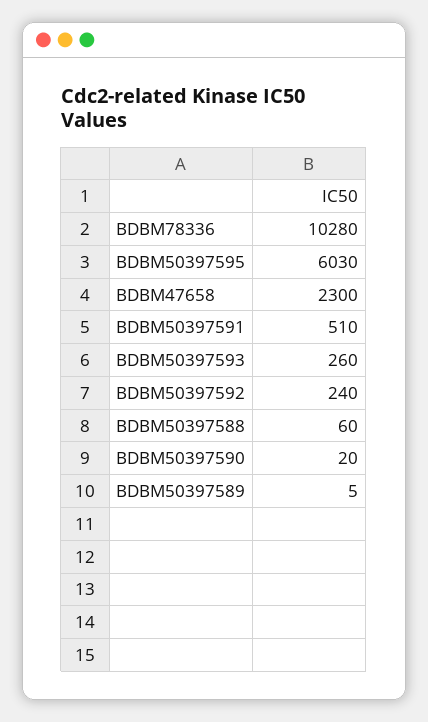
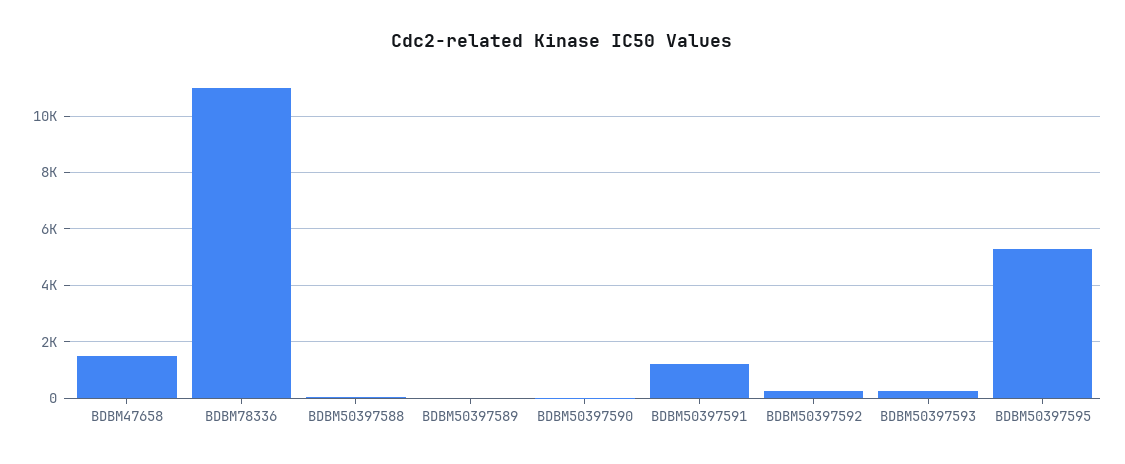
  {
-   "BDBM78336": 10280,
+   "BDBM78336": 11000,
-   "BDBM50397595": 6030,
+   "BDBM50397595": 5250,
-   "BDBM47658": 2300,
+   "BDBM47658": 1500,
-   "BDBM50397591": 510,
+   "BDBM50397591": 1250,
    "BDBM50397593": 260,
    "BDBM50397592": 240,
    "BDBM50397588": 60,
    "BDBM50397590": 20,
    "BDBM50397589": 5
  }

